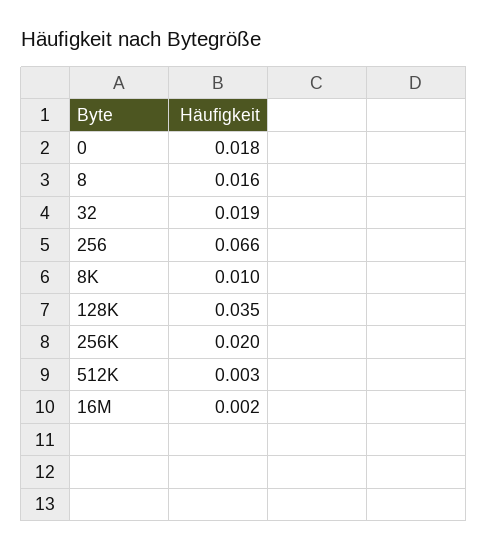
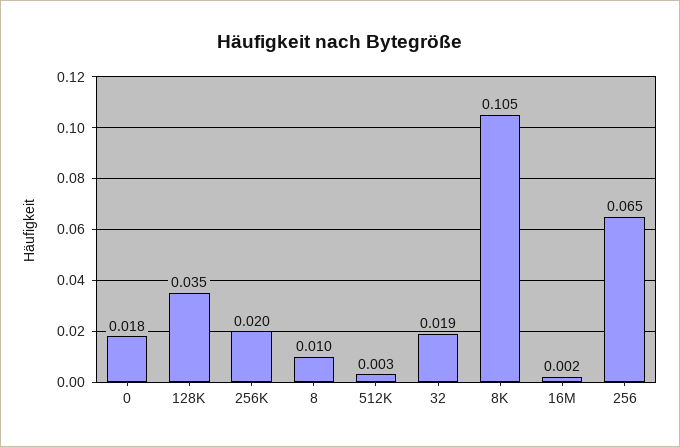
  {
    "0": 0.018,
-   "8": 0.016,
+   "8": 0.01,
    "32": 0.019,
-   "256": 0.066,
+   "256": 0.065,
-   "8K": 0.01,
+   "8K": 0.105,
    "128K": 0.035,
    "256K": 0.02,
    "512K": 0.003,
    "16M": 0.002
  }

